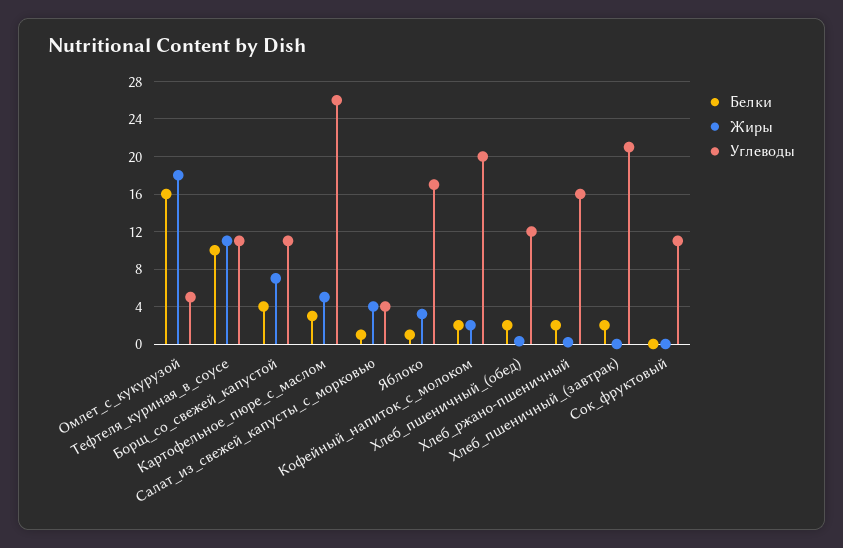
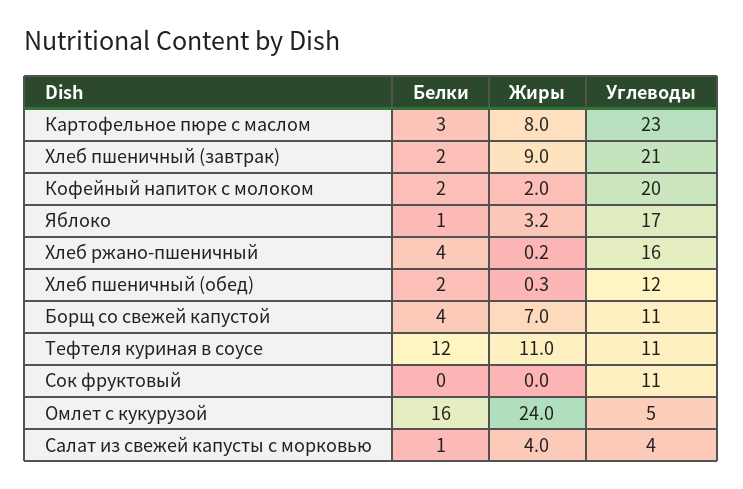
  {
    "Белки": {
      "Омлет_с_кукурузой": 16,
-     "Тефтеля_куриная_в_соусе": 10,
+     "Тефтеля_куриная_в_соусе": 12,
      "Борщ_со_свежей_капустой": 4,
      "Картофельное_пюре_с_маслом": 3,
      "Салат_из_свежей_капусты_с_морковью": 1,
      "Яблоко": 1,
      "Кофейный_напиток_с_молоком": 2,
      "Хлеб_пшеничный_(обед)": 2,
-     "Хлеб_ржано-пшеничный": 2,
+     "Хлеб_ржано-пшеничный": 4,
      "Хлеб_пшеничный_(завтрак)": 2,
      "Сок_фруктовый": 0
    },
    "Жиры": {
-     "Омлет_с_кукурузой": 18,
+     "Омлет_с_кукурузой": 24,
      "Тефтеля_куриная_в_соусе": 11,
      "Борщ_со_свежей_капустой": 7,
-     "Картофельное_пюре_с_маслом": 5,
+     "Картофельное_пюре_с_маслом": 8,
      "Салат_из_свежей_капусты_с_морковью": 4,
      "Яблоко": 3.2,
      "Кофейный_напиток_с_молоком": 2,
      "Хлеб_пшеничный_(обед)": 0.3,
      "Хлеб_ржано-пшеничный": 0.2,
-     "Хлеб_пшеничный_(завтрак)": 0,
+     "Хлеб_пшеничный_(завтрак)": 9,
      "Сок_фруктовый": 0
    },
    "Углеводы": {
      "Омлет_с_кукурузой": 5,
      "Тефтеля_куриная_в_соусе": 11,
      "Борщ_со_свежей_капустой": 11,
-     "Картофельное_пюре_с_маслом": 26,
+     "Картофельное_пюре_с_маслом": 23,
      "Салат_из_свежей_капусты_с_морковью": 4,
      "Яблоко": 17,
      "Кофейный_напиток_с_молоком": 20,
      "Хлеб_пшеничный_(обед)": 12,
      "Хлеб_ржано-пшеничный": 16,
      "Хлеб_пшеничный_(завтрак)": 21,
      "Сок_фруктовый": 11
    }
  }

